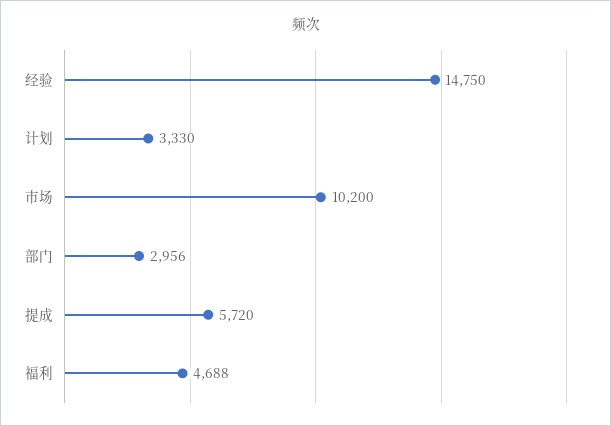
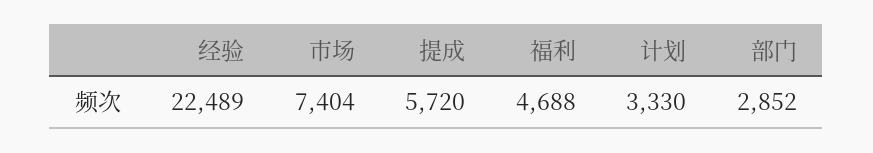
  {
-   "经验": 14750,
+   "经验": 22489,
    "计划": 3330,
-   "市场": 10200,
+   "市场": 7404,
-   "部门": 2956,
+   "部门": 2852,
    "提成": 5720,
    "福利": 4688
  }

